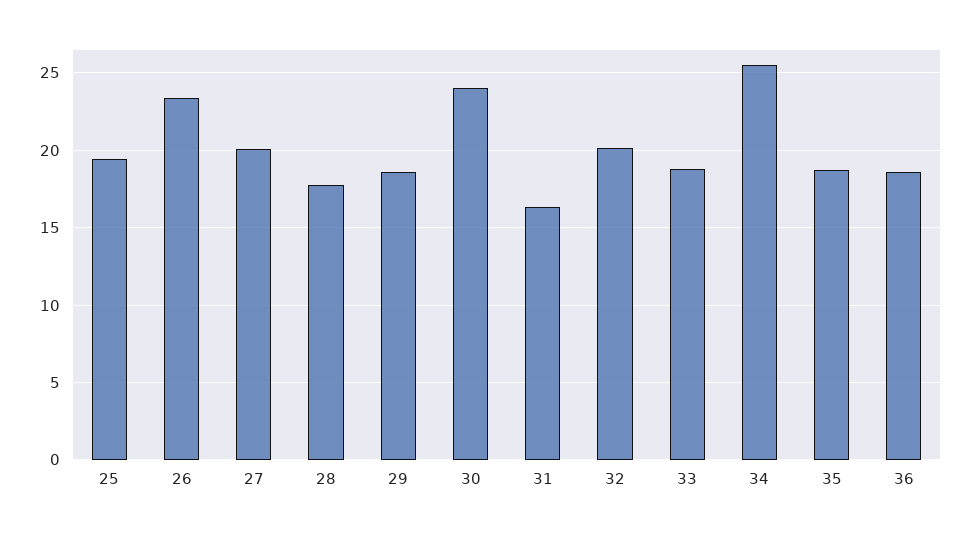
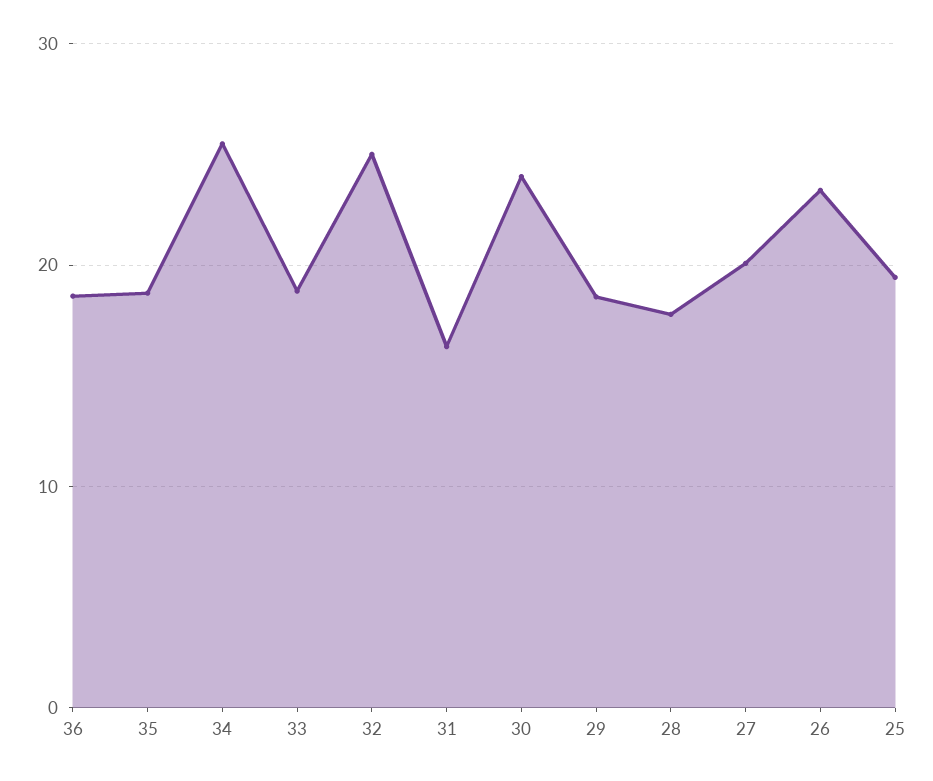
  {
    "25": 19.5,
    "26": 23.5,
    "27": 20,
    "28": 18,
    "29": 18.5,
    "30": 24,
    "31": 16.5,
-   "32": 20,
+   "32": 25,
    "33": 19,
    "34": 25.5,
    "35": 18.5,
    "36": 18.5
  }

